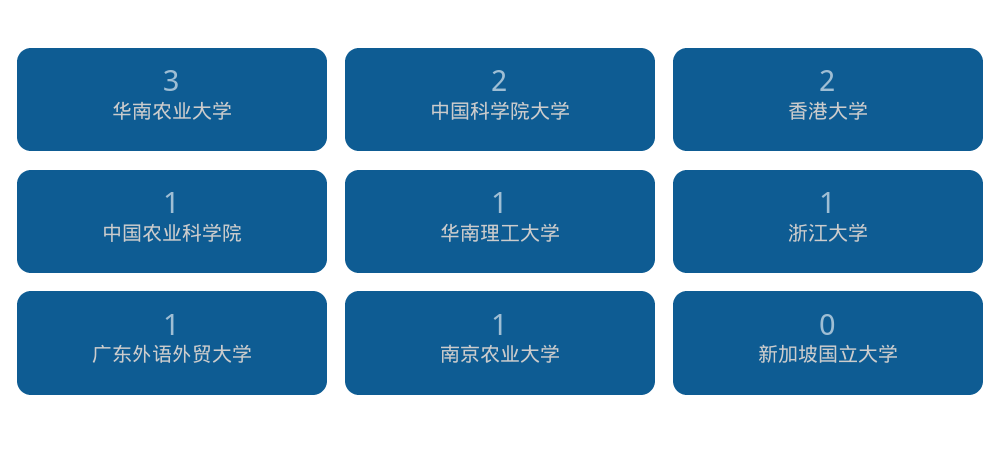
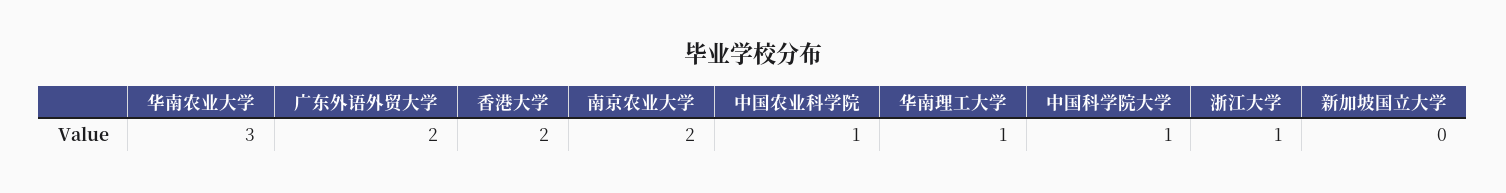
  {
    "华南农业大学": 3,
-   "中国科学院大学": 2,
+   "中国科学院大学": 1,
    "香港大学": 2,
    "中国农业科学院": 1,
    "华南理工大学": 1,
    "浙江大学": 1,
-   "广东外语外贸大学": 1,
+   "广东外语外贸大学": 2,
-   "南京农业大学": 1,
+   "南京农业大学": 2,
    "新加坡国立大学": 0
  }

